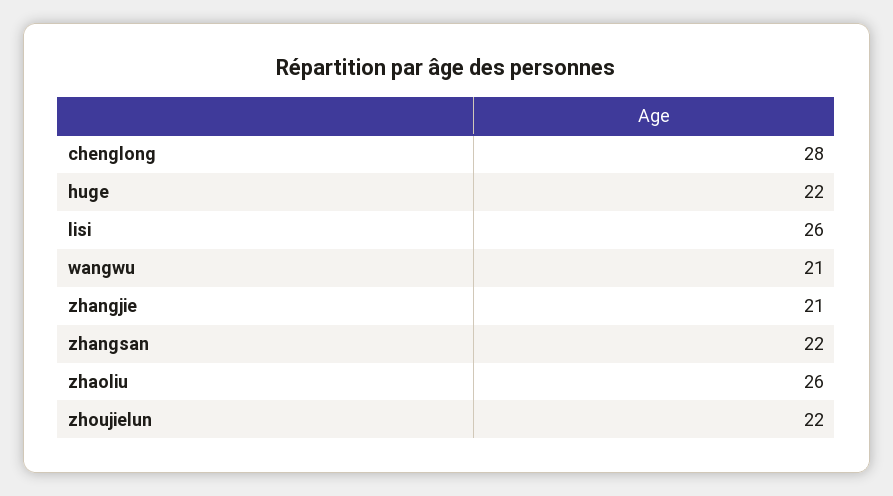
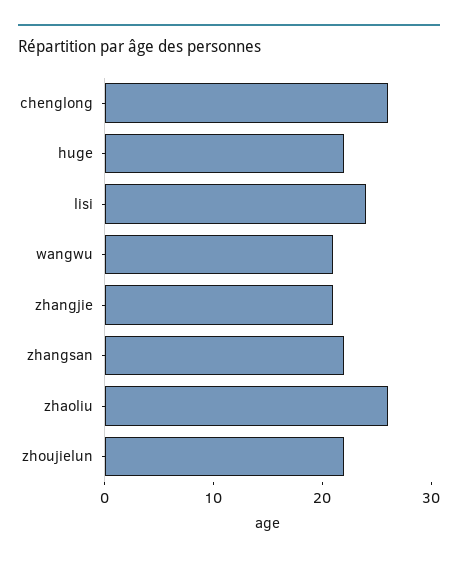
  {
-   "chenglong": 28,
+   "chenglong": 26,
    "huge": 22,
-   "lisi": 26,
+   "lisi": 24,
    "wangwu": 21,
    "zhangjie": 21,
    "zhangsan": 22,
    "zhaoliu": 26,
    "zhoujielun": 22
  }

